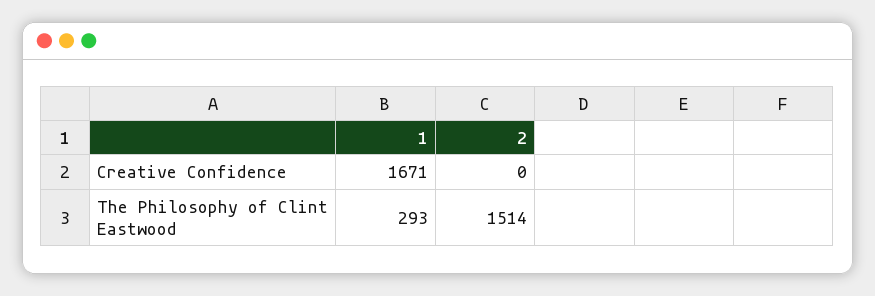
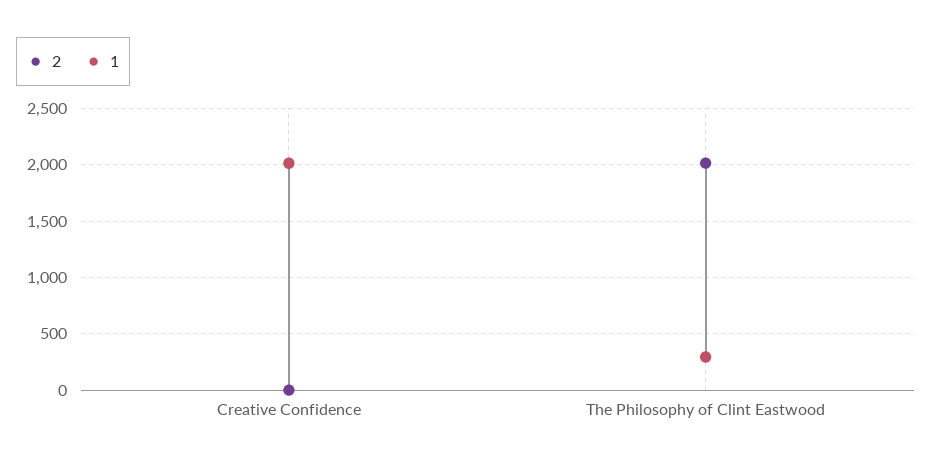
  {
    "1": {
-     "Creative Confidence": 1671,
+     "Creative Confidence": 2000,
      "The Philosophy of Clint Eastwood": 293
    },
    "2": {
      "Creative Confidence": 0,
-     "The Philosophy of Clint Eastwood": 1514
+     "The Philosophy of Clint Eastwood": 2000
    }
  }

